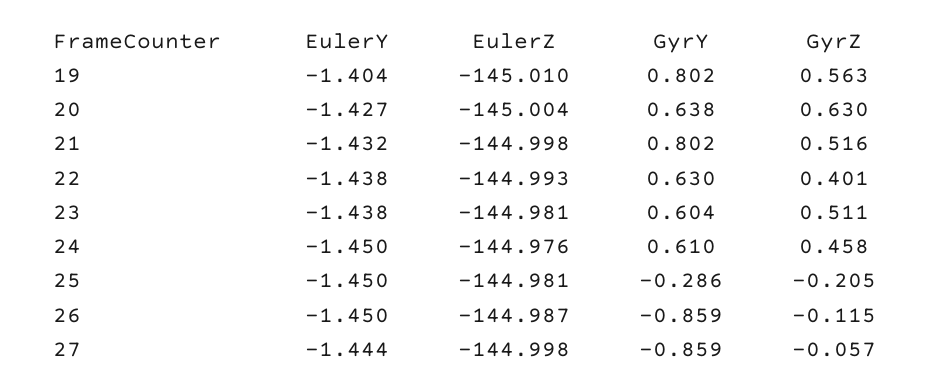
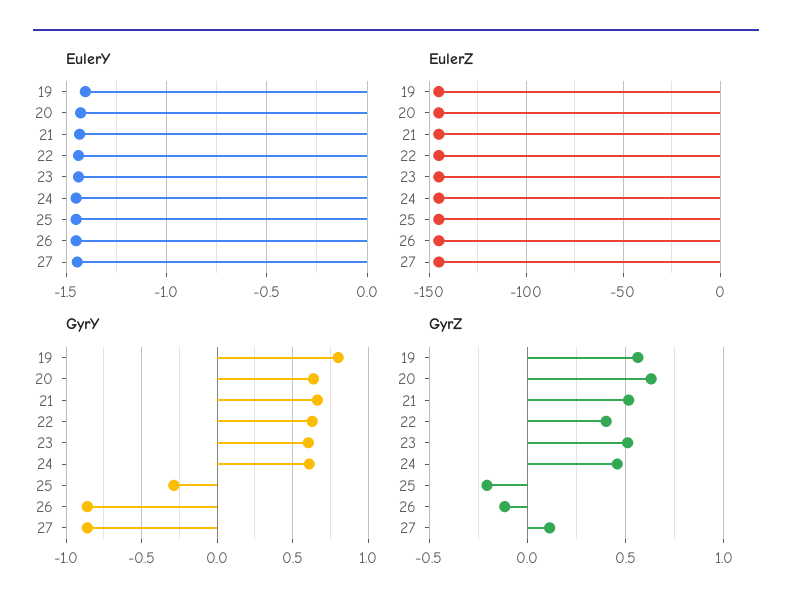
  {
    "EulerY": {
      "19": -1.404,
      "20": -1.427,
      "21": -1.432,
      "22": -1.438,
      "23": -1.438,
      "24": -1.45,
      "25": -1.45,
      "26": -1.45,
      "27": -1.444
    },
    "EulerZ": {
      "19": -145.01,
      "20": -145.004,
      "21": -144.998,
      "22": -144.993,
      "23": -144.981,
      "24": -144.976,
      "25": -144.981,
      "26": -144.987,
      "27": -144.998
    },
    "GyrY": {
      "19": 0.802,
      "20": 0.638,
-     "21": 0.802,
+     "21": 0.65,
      "22": 0.63,
      "23": 0.604,
      "24": 0.61,
      "25": -0.286,
      "26": -0.859,
      "27": -0.859
    },
    "GyrZ": {
      "19": 0.563,
      "20": 0.63,
      "21": 0.516,
      "22": 0.401,
      "23": 0.511,
      "24": 0.458,
      "25": -0.205,
      "26": -0.115,
-     "27": -0.057
+     "27": 0.1
    }
  }

